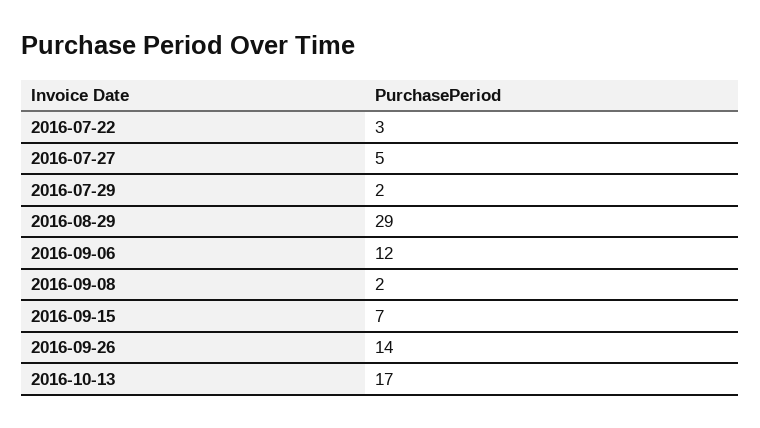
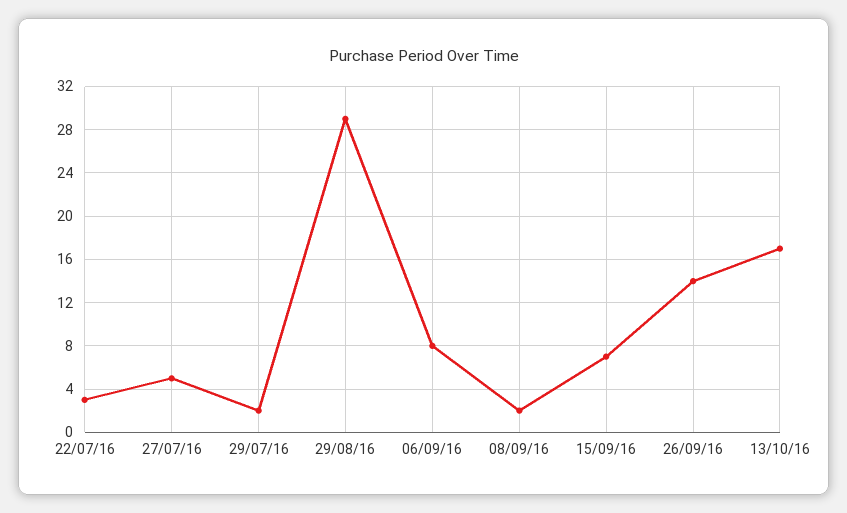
  {
    "2016-07-22": 3,
    "2016-07-27": 5,
    "2016-07-29": 2,
    "2016-08-29": 29,
-   "2016-09-06": 12,
+   "2016-09-06": 8,
    "2016-09-08": 2,
    "2016-09-15": 7,
    "2016-09-26": 14,
    "2016-10-13": 17
  }

